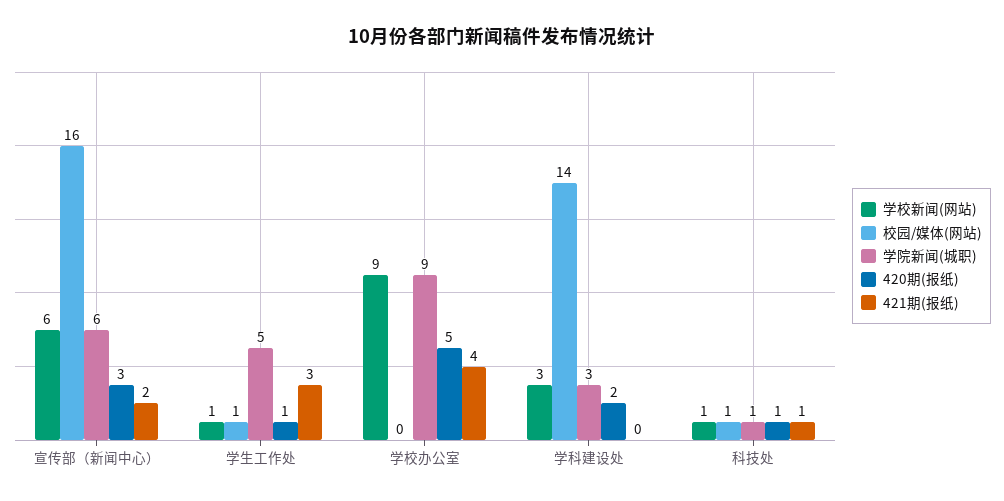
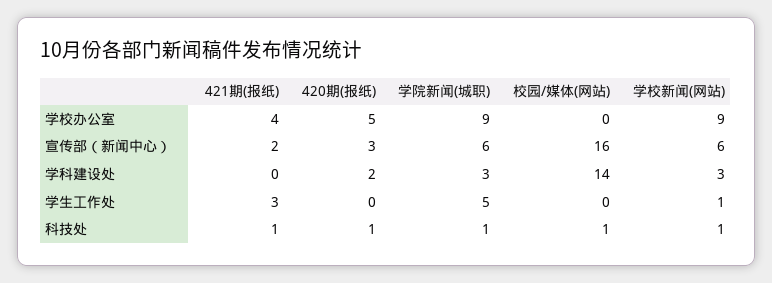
  {
    "学校新闻(网站)": {
      "宣传部（新闻中心）": 6,
      "学生工作处": 1,
      "学校办公室": 9,
      "学科建设处": 3,
      "科技处": 1
    },
    "校园/媒体(网站)": {
      "宣传部（新闻中心）": 16,
-     "学生工作处": 1,
+     "学生工作处": 0,
      "学校办公室": 0,
      "学科建设处": 14,
      "科技处": 1
    },
    "学院新闻(城职)": {
      "宣传部（新闻中心）": 6,
      "学生工作处": 5,
      "学校办公室": 9,
      "学科建设处": 3,
      "科技处": 1
    },
    "420期(报纸)": {
      "宣传部（新闻中心）": 3,
-     "学生工作处": 1,
+     "学生工作处": 0,
      "学校办公室": 5,
      "学科建设处": 2,
      "科技处": 1
    },
    "421期(报纸)": {
      "宣传部（新闻中心）": 2,
      "学生工作处": 3,
      "学校办公室": 4,
      "学科建设处": 0,
      "科技处": 1
    }
  }

